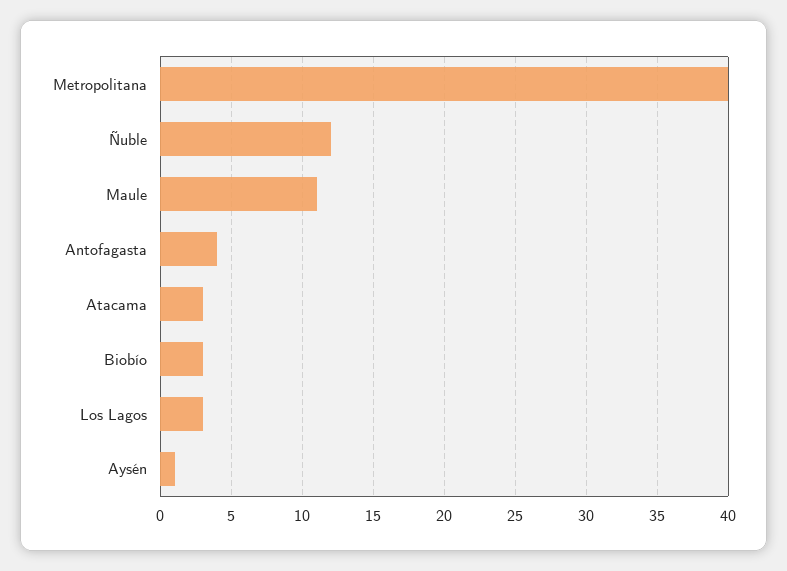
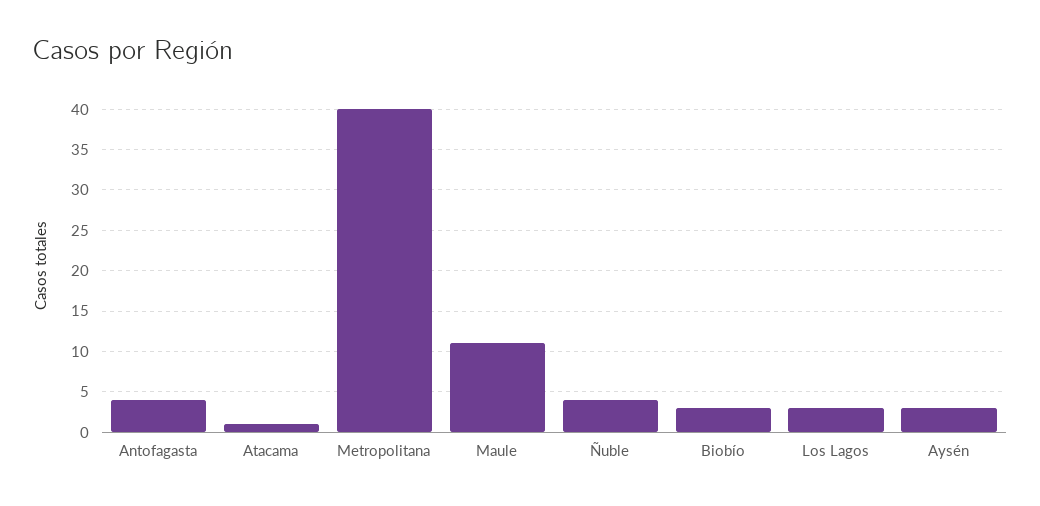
  {
    "Metropolitana": 40,
-   "Ñuble": 12,
+   "Ñuble": 4,
    "Maule": 11,
    "Antofagasta": 4,
-   "Atacama": 3,
+   "Atacama": 1,
    "Biobío": 3,
    "Los Lagos": 3,
-   "Aysén": 1
+   "Aysén": 3
  }

